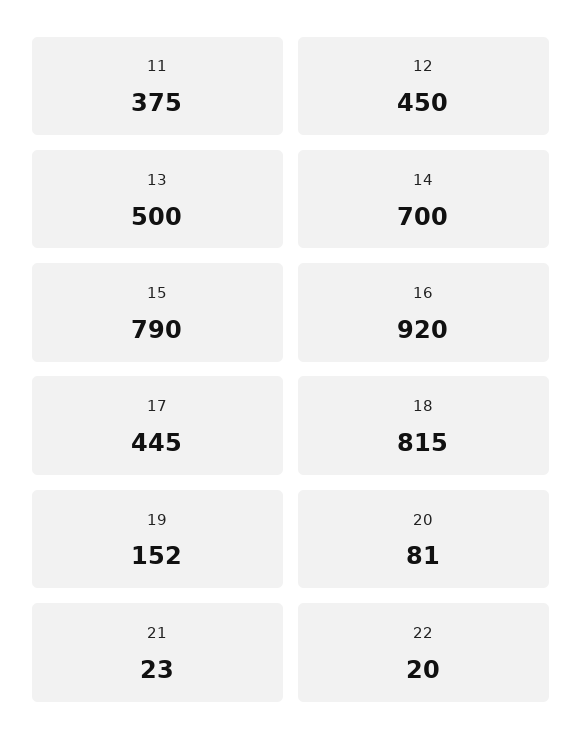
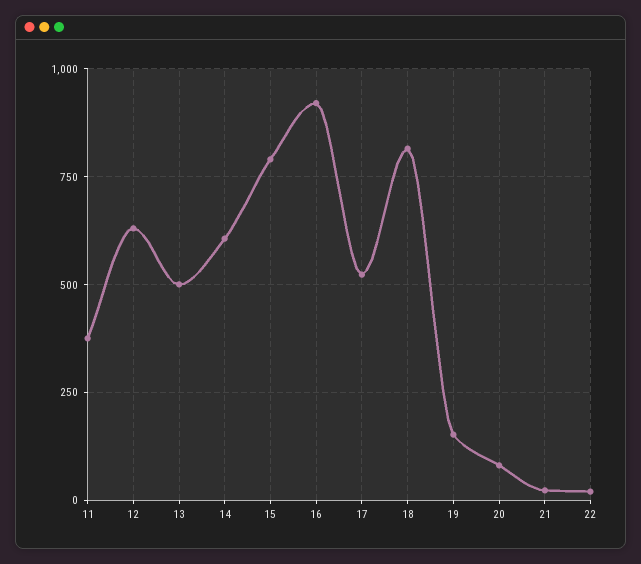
  {
    "11": 375,
-   "12": 450,
+   "12": 625,
    "13": 500,
-   "14": 700,
+   "14": 600,
    "15": 790,
    "16": 920,
-   "17": 445,
+   "17": 525,
    "18": 815,
    "19": 152,
    "20": 81,
    "21": 23,
    "22": 20
  }

